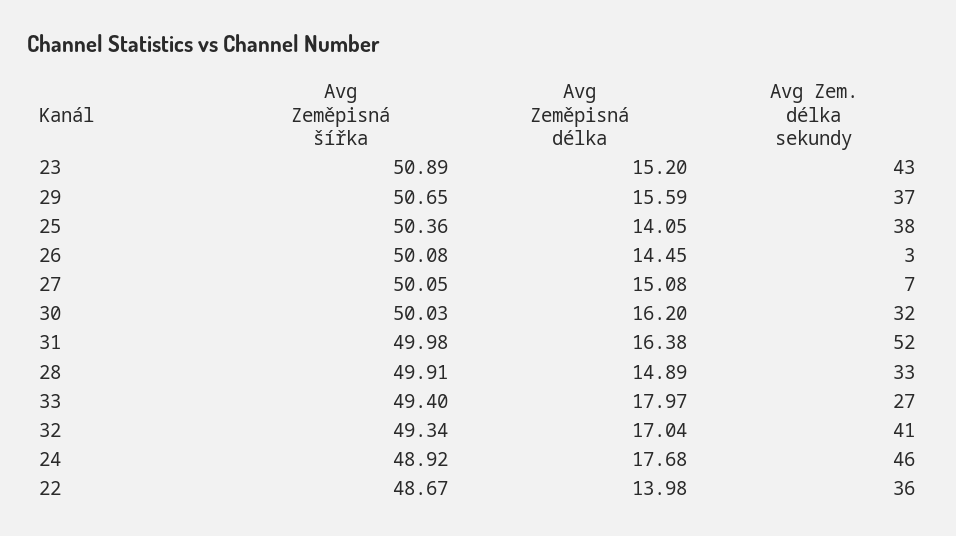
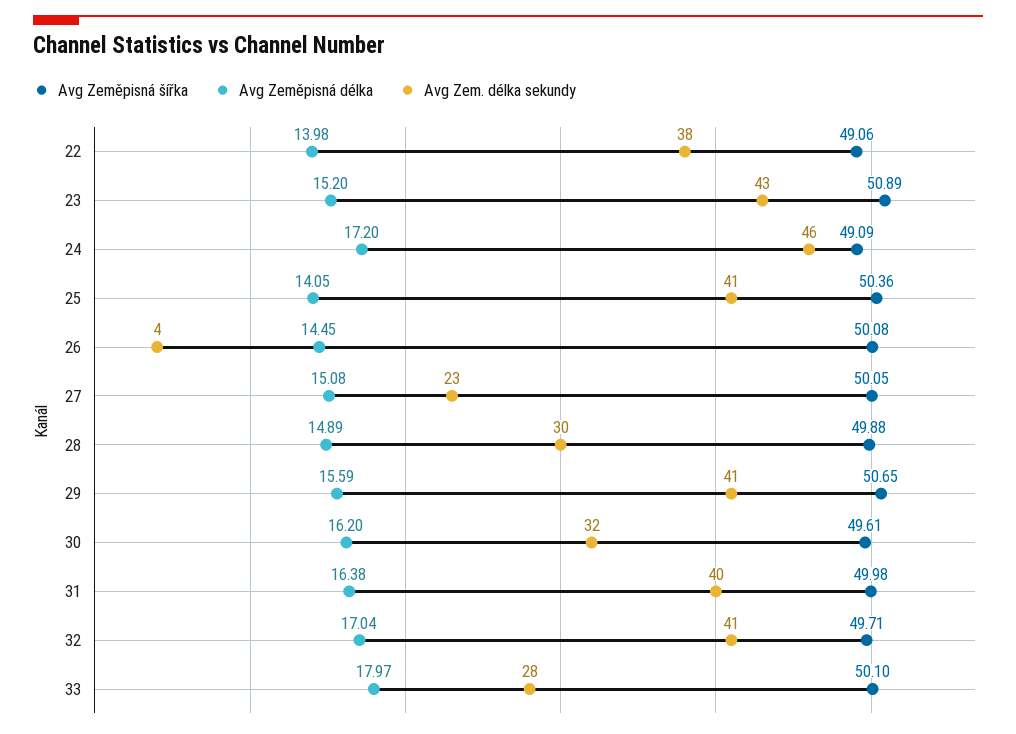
  {
    "Avg Zeměpisná šířka": {
      "23": 50.89,
      "29": 50.65,
      "25": 50.36,
      "26": 50.08,
      "27": 50.05,
-     "30": 50.03,
+     "30": 49.61,
      "31": 49.98,
-     "28": 49.91,
+     "28": 49.88,
-     "33": 49.4,
+     "33": 50.1,
-     "32": 49.34,
+     "32": 49.71,
-     "24": 48.92,
+     "24": 49.09,
-     "22": 48.67
+     "22": 49.06
    },
    "Avg Zeměpisná délka": {
      "23": 15.2,
      "29": 15.59,
      "25": 14.05,
      "26": 14.45,
      "27": 15.08,
      "30": 16.2,
      "31": 16.38,
      "28": 14.89,
      "33": 17.97,
      "32": 17.04,
-     "24": 17.68,
+     "24": 17.2,
      "22": 13.98
    },
    "Avg Zem. délka sekundy": {
      "23": 43,
-     "29": 37,
+     "29": 41,
-     "25": 38,
+     "25": 41,
-     "26": 3,
+     "26": 4,
-     "27": 7,
+     "27": 23,
      "30": 32,
-     "31": 52,
+     "31": 40,
-     "28": 33,
+     "28": 30,
-     "33": 27,
+     "33": 28,
      "32": 41,
      "24": 46,
-     "22": 36
+     "22": 38
    }
  }

